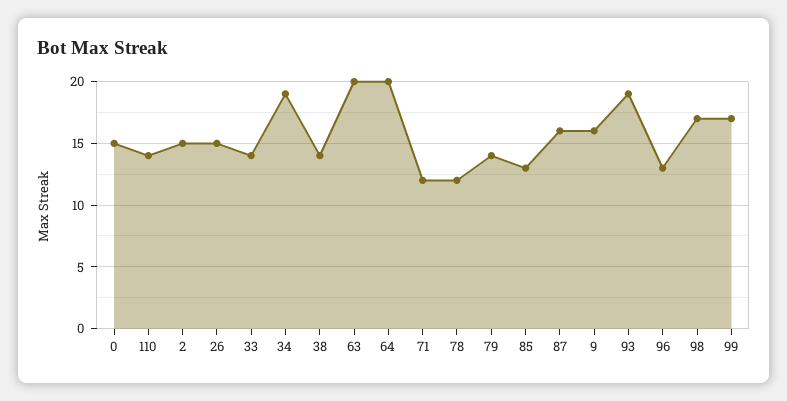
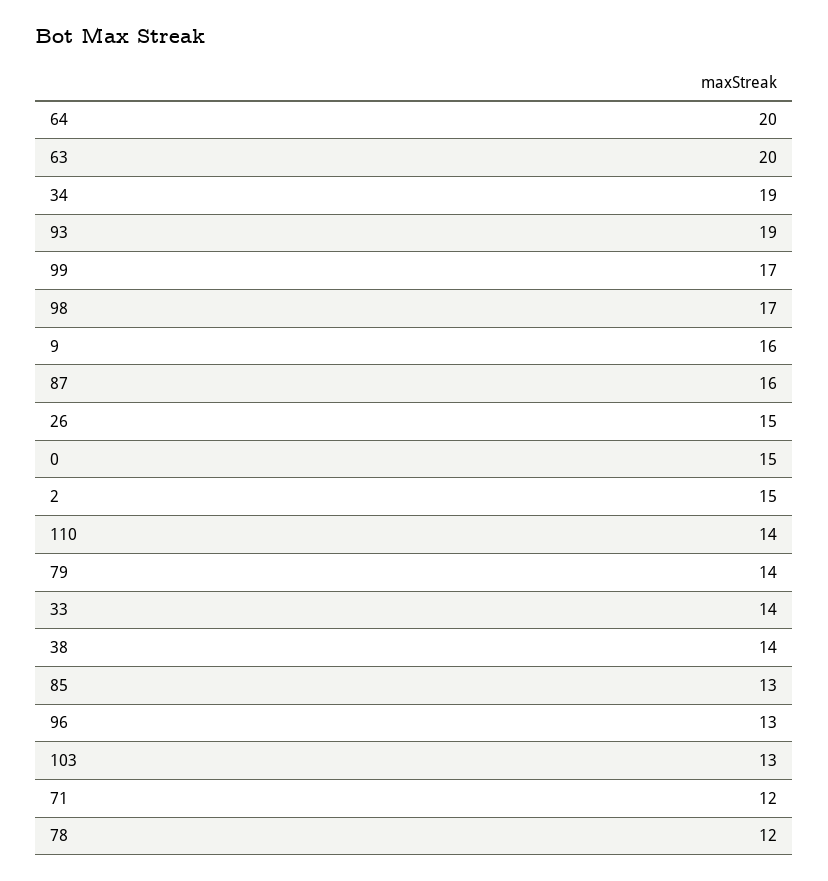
  {
    "0": 15,
    "110": 14,
    "2": 15,
    "26": 15,
    "33": 14,
    "34": 19,
    "38": 14,
    "63": 20,
    "64": 20,
    "71": 12,
    "78": 12,
    "79": 14,
    "85": 13,
    "87": 16,
    "9": 16,
    "93": 19,
    "96": 13,
    "98": 17,
-   "99": 17
+   "99": 17,
+   "103": 13
  }

